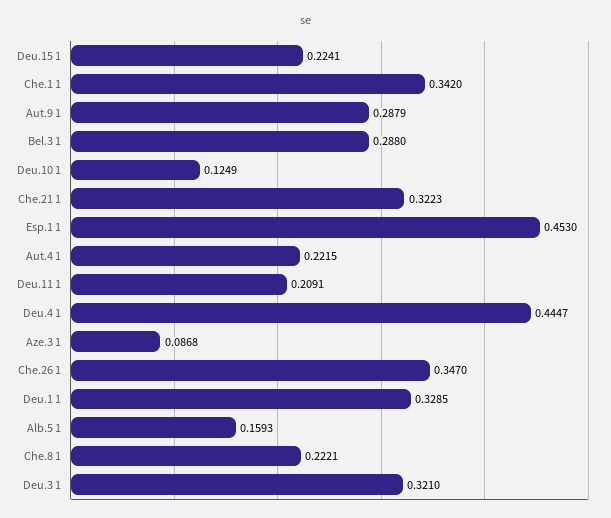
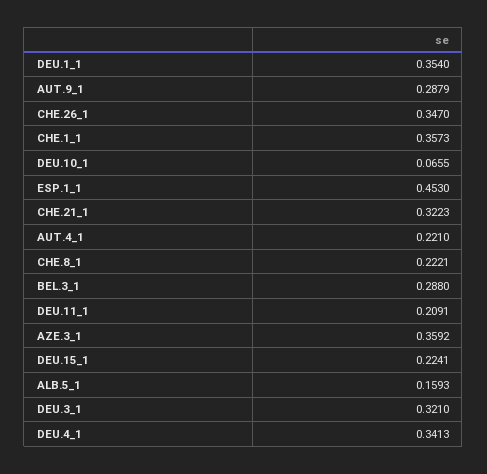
  {
    "Deu.15 1": 0.2241,
-   "Che.1 1": 0.342,
+   "Che.1 1": 0.3573,
    "Aut.9 1": 0.2879,
    "Bel.3 1": 0.288,
-   "Deu.10 1": 0.1249,
+   "Deu.10 1": 0.0655,
    "Che.21 1": 0.3223,
    "Esp.1 1": 0.453,
-   "Aut.4 1": 0.2215,
+   "Aut.4 1": 0.221,
    "Deu.11 1": 0.2091,
-   "Deu.4 1": 0.4447,
+   "Deu.4 1": 0.3413,
-   "Aze.3 1": 0.0868,
+   "Aze.3 1": 0.3592,
    "Che.26 1": 0.347,
-   "Deu.1 1": 0.3285,
+   "Deu.1 1": 0.354,
    "Alb.5 1": 0.1593,
    "Che.8 1": 0.2221,
    "Deu.3 1": 0.321
  }

